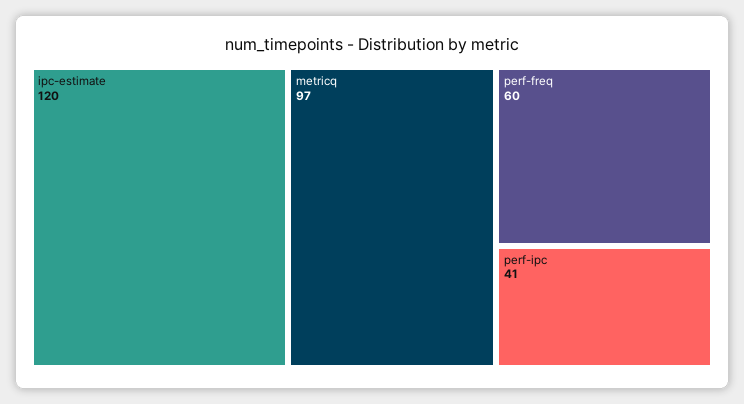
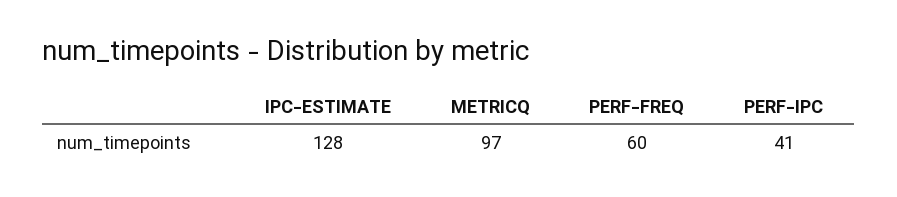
  {
-   "ipc-estimate": 120,
+   "ipc-estimate": 128,
    "metricq": 97,
    "perf-freq": 60,
    "perf-ipc": 41
  }

